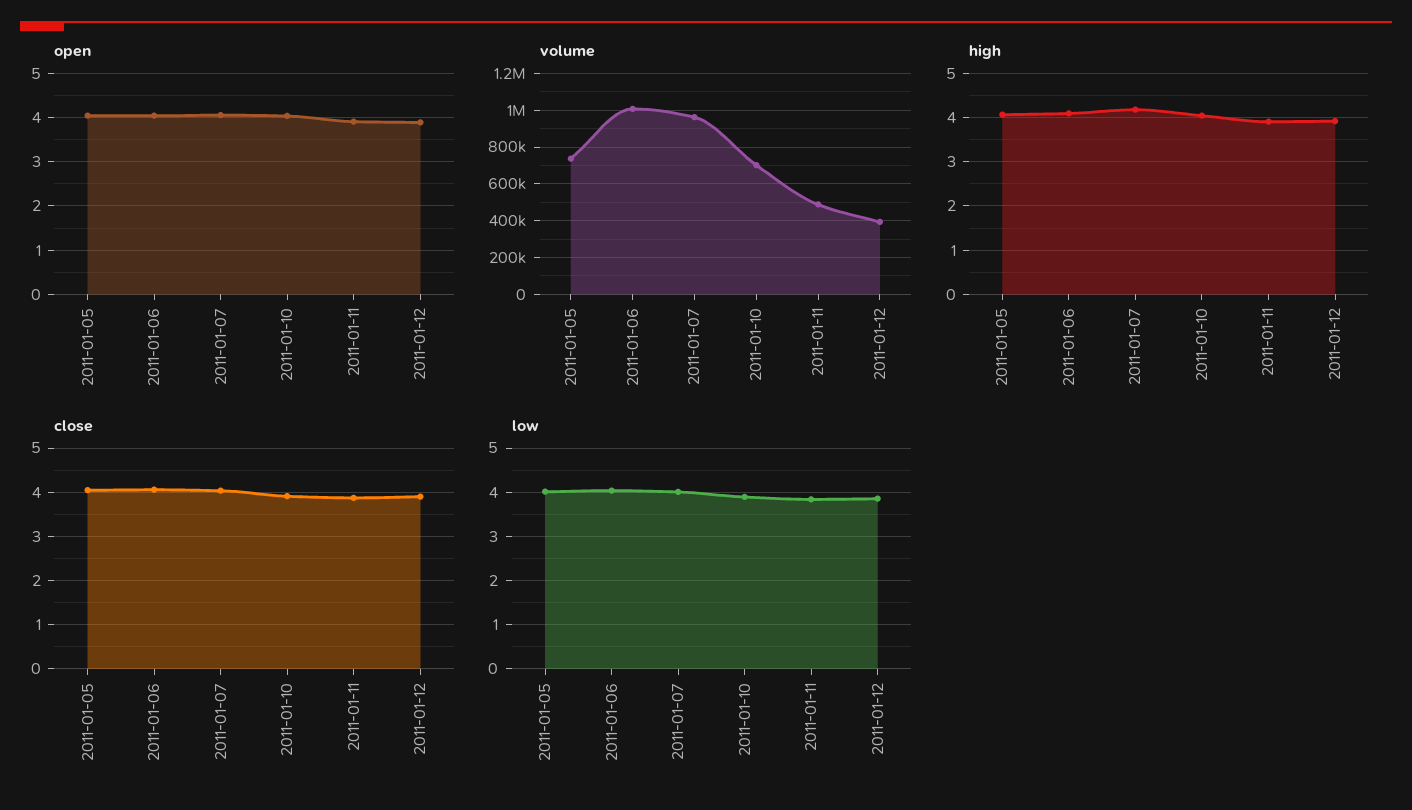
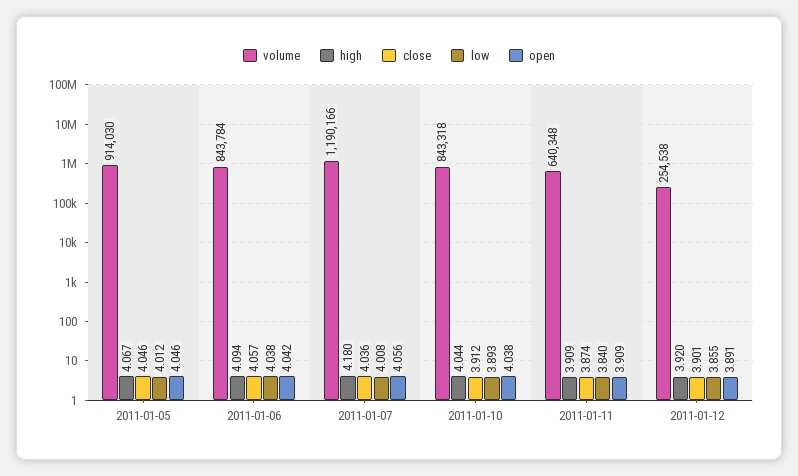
  {
    "open": {
      "2011-01-05": 4.046,
      "2011-01-06": 4.042,
      "2011-01-07": 4.056,
      "2011-01-10": 4.038,
      "2011-01-11": 3.909,
      "2011-01-12": 3.891
    },
    "volume": {
-     "2011-01-05": 750000,
+     "2011-01-05": 914030,
-     "2011-01-06": 1000000,
+     "2011-01-06": 843784,
-     "2011-01-07": 950000,
+     "2011-01-07": 1190166,
-     "2011-01-10": 700000,
+     "2011-01-10": 843318,
-     "2011-01-11": 500000,
+     "2011-01-11": 640348,
-     "2011-01-12": 400000
+     "2011-01-12": 254538
    },
    "high": {
      "2011-01-05": 4.067,
      "2011-01-06": 4.094,
      "2011-01-07": 4.18,
      "2011-01-10": 4.044,
      "2011-01-11": 3.909,
      "2011-01-12": 3.92
    },
    "close": {
      "2011-01-05": 4.046,
      "2011-01-06": 4.057,
      "2011-01-07": 4.036,
      "2011-01-10": 3.912,
      "2011-01-11": 3.874,
      "2011-01-12": 3.901
    },
    "low": {
      "2011-01-05": 4.012,
      "2011-01-06": 4.038,
      "2011-01-07": 4.008,
      "2011-01-10": 3.893,
      "2011-01-11": 3.84,
      "2011-01-12": 3.855
    }
  }

